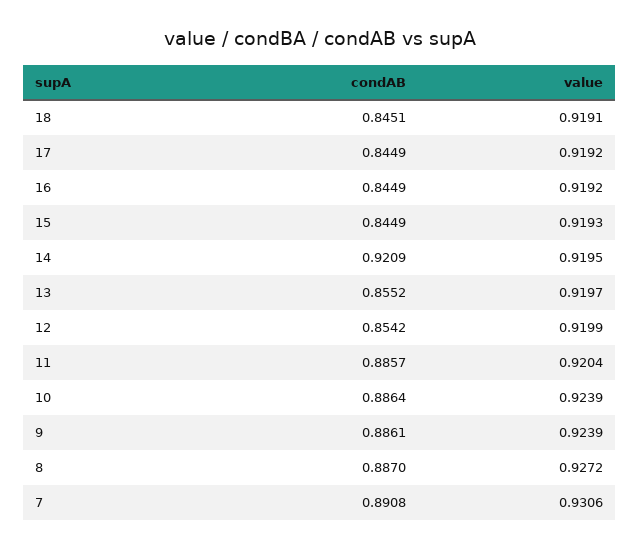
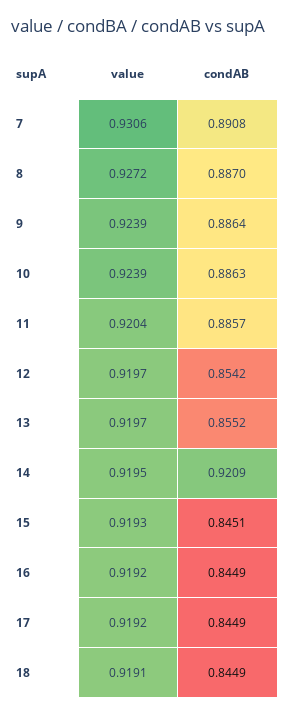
  {
    "condAB": {
-     "18": 0.8451,
+     "18": 0.8449,
      "17": 0.8449,
      "16": 0.8449,
-     "15": 0.8449,
+     "15": 0.8451,
      "14": 0.9209,
      "13": 0.8552,
      "12": 0.8542,
      "11": 0.8857,
-     "10": 0.8864,
+     "10": 0.8863,
-     "9": 0.8861,
+     "9": 0.8864,
      "8": 0.887,
      "7": 0.8908
    },
    "value": {
      "18": 0.9191,
      "17": 0.9192,
      "16": 0.9192,
      "15": 0.9193,
      "14": 0.9195,
      "13": 0.9197,
-     "12": 0.9199,
+     "12": 0.9197,
      "11": 0.9204,
      "10": 0.9239,
      "9": 0.9239,
      "8": 0.9272,
      "7": 0.9306
    }
  }

